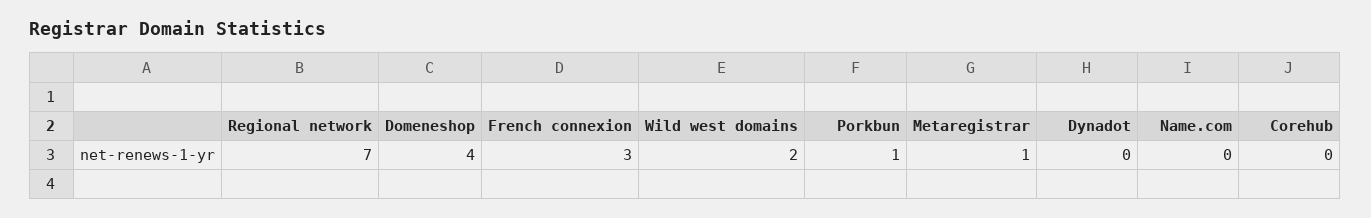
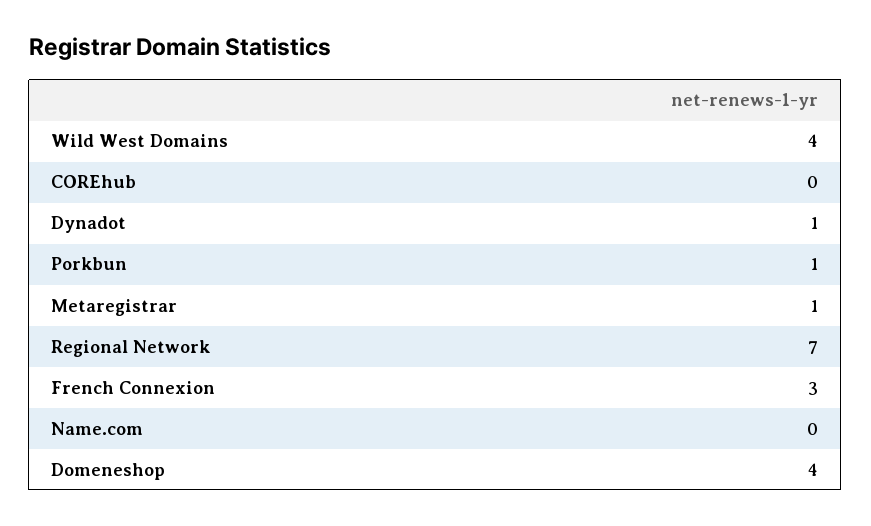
  {
    "Regional network": 7,
    "Domeneshop": 4,
    "French connexion": 3,
-   "Wild west domains": 2,
+   "Wild west domains": 4,
    "Porkbun": 1,
    "Metaregistrar": 1,
-   "Dynadot": 0,
+   "Dynadot": 1,
    "Name.com": 0,
    "Corehub": 0
  }

